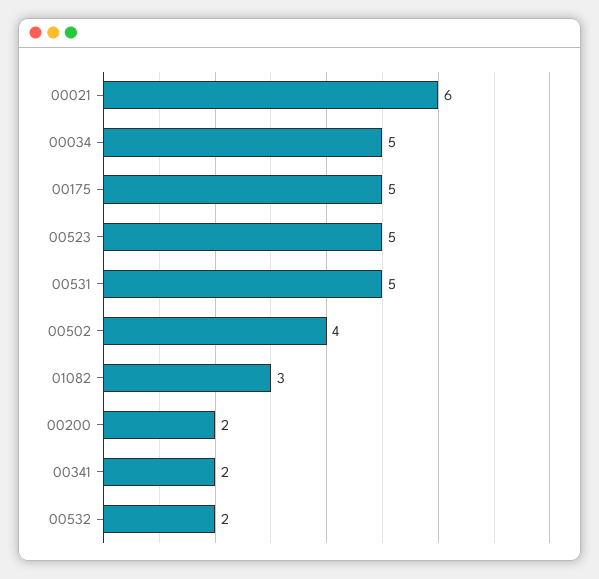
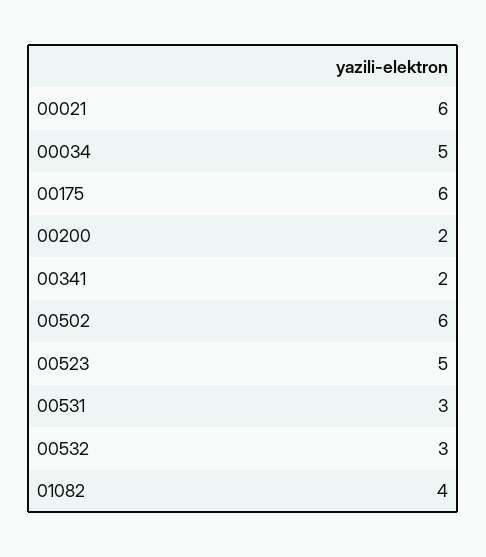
  {
    "00021": 6,
    "00034": 5,
-   "00175": 5,
+   "00175": 6,
    "00523": 5,
-   "00531": 5,
+   "00531": 3,
-   "00502": 4,
+   "00502": 6,
-   "01082": 3,
+   "01082": 4,
    "00200": 2,
    "00341": 2,
-   "00532": 2
+   "00532": 3
  }

